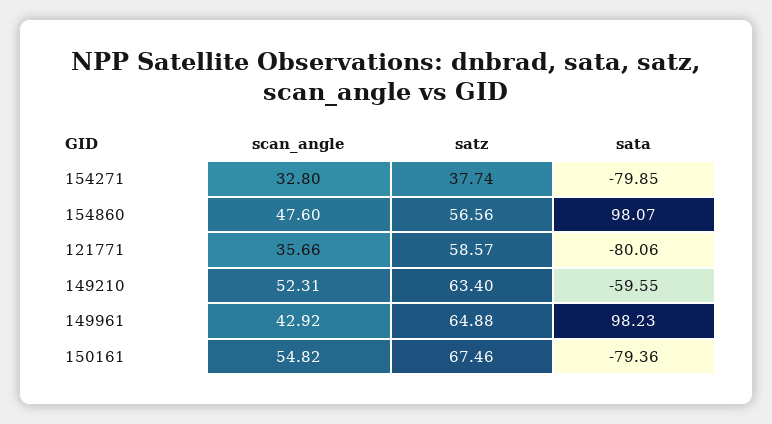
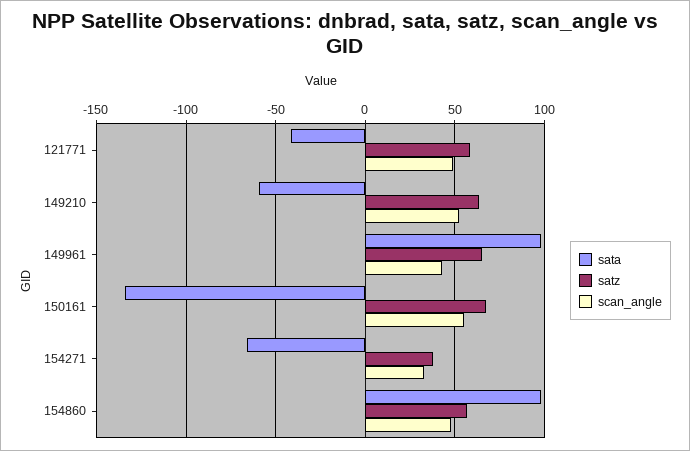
  {
    "scan_angle": {
      "154271": 32.8,
      "154860": 47.6,
-     "121771": 35.66,
+     "121771": 50,
      "149210": 52.31,
      "149961": 42.92,
      "150161": 54.82
    },
    "satz": {
      "154271": 37.74,
      "154860": 56.56,
      "121771": 58.57,
      "149210": 63.4,
      "149961": 64.88,
      "150161": 67.46
    },
    "sata": {
-     "154271": -79.85,
+     "154271": -65,
      "154860": 98.07,
-     "121771": -80.06,
+     "121771": -40,
      "149210": -59.55,
      "149961": 98.23,
-     "150161": -79.36
+     "150161": -135
    }
  }

